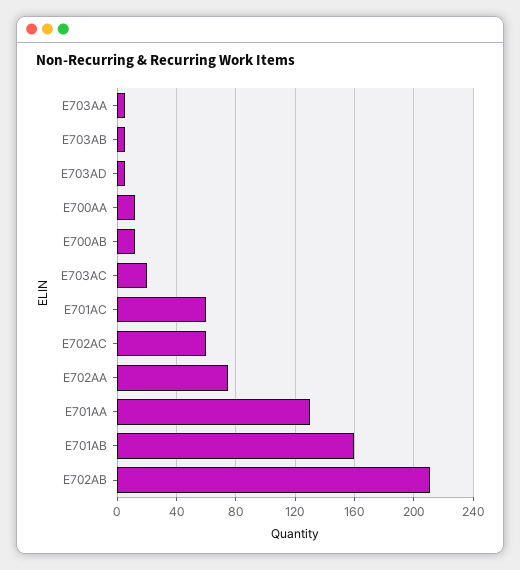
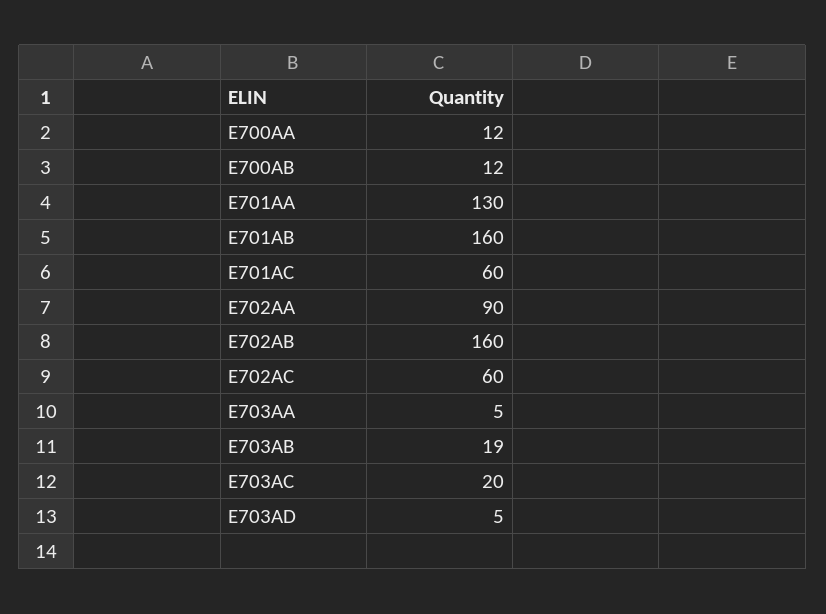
  {
    "E703AA": 5,
-   "E703AB": 5,
+   "E703AB": 19,
    "E703AD": 5,
    "E700AA": 12,
    "E700AB": 12,
    "E703AC": 20,
    "E701AC": 60,
    "E702AC": 60,
-   "E702AA": 75,
+   "E702AA": 90,
    "E701AA": 130,
    "E701AB": 160,
-   "E702AB": 210
+   "E702AB": 160
  }

